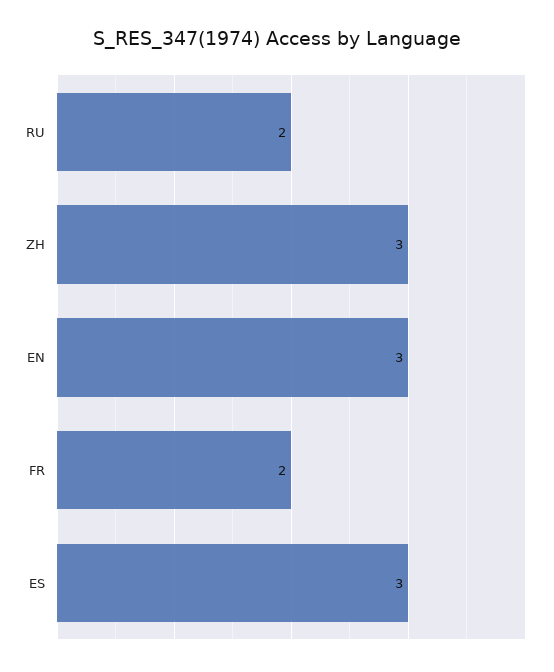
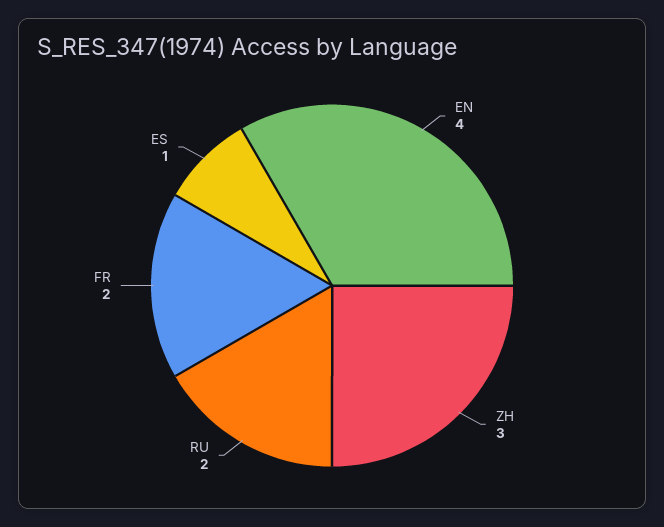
  {
    "RU": 2,
    "ZH": 3,
-   "EN": 3,
+   "EN": 4,
    "FR": 2,
-   "ES": 3
+   "ES": 1
  }

